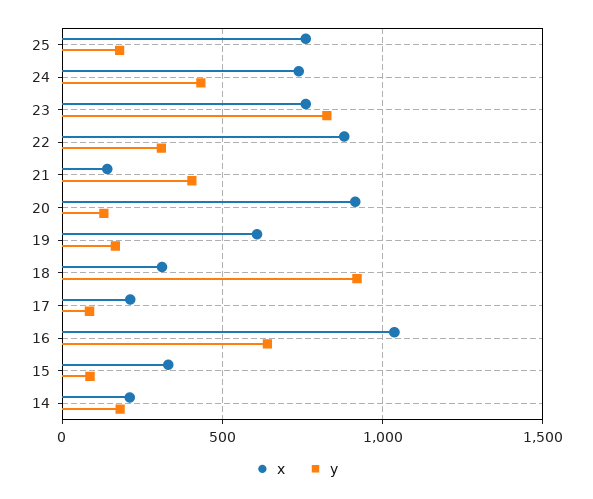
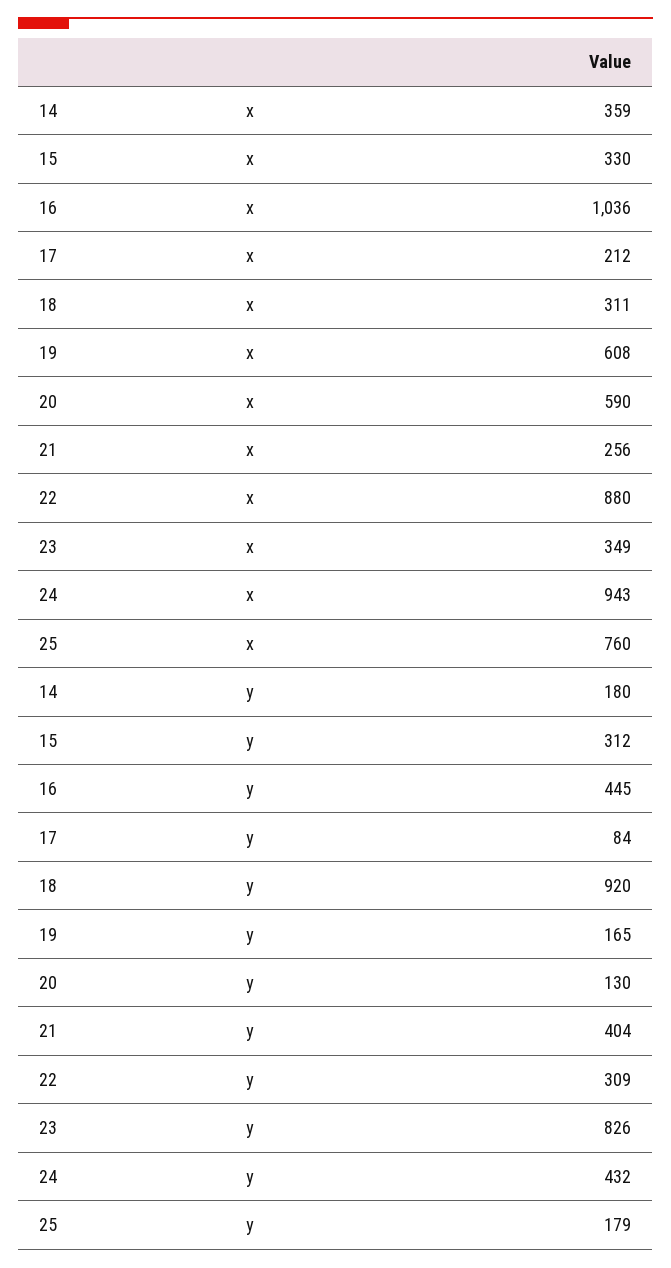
  {
    "x": {
      "25": 760,
-     "24": 750,
+     "24": 943,
-     "23": 750,
+     "23": 349,
      "22": 880,
-     "21": 150,
+     "21": 256,
-     "20": 900,
+     "20": 590,
      "19": 608,
      "18": 311,
      "17": 212,
      "16": 1036,
      "15": 330,
-     "14": 200
+     "14": 359
    },
    "y": {
      "25": 179,
      "24": 432,
      "23": 826,
      "22": 309,
      "21": 404,
      "20": 130,
      "19": 165,
      "18": 920,
      "17": 84,
-     "16": 650,
+     "16": 445,
-     "15": 100,
+     "15": 312,
      "14": 180
    }
  }

